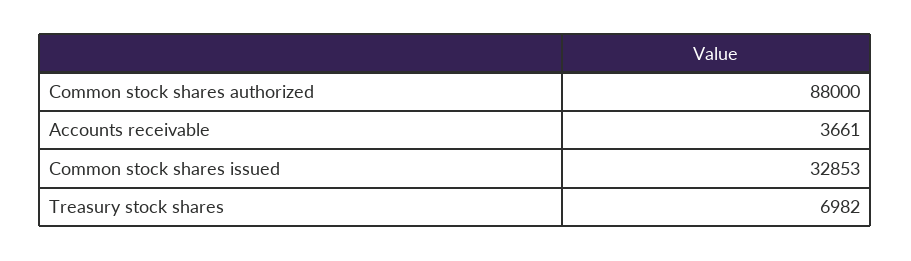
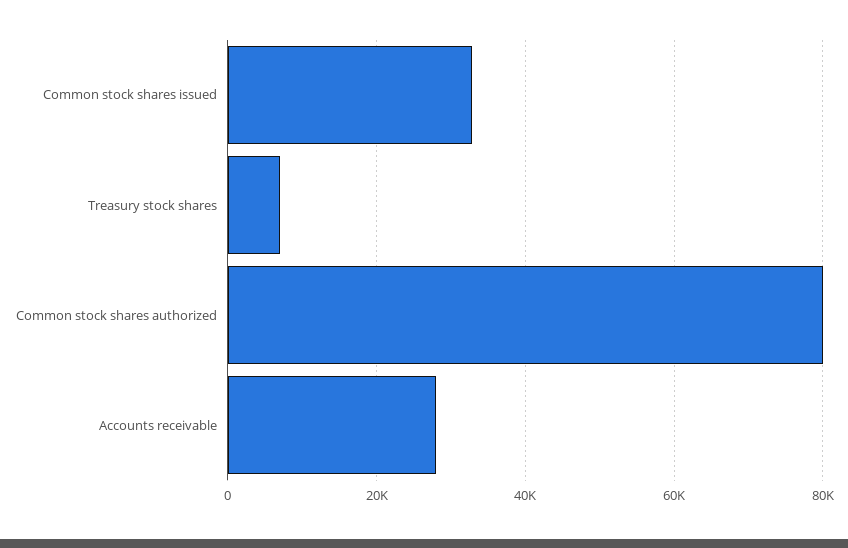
  {
-   "Common stock shares authorized": 88000,
+   "Common stock shares authorized": 80000,
-   "Accounts receivable": 3661,
+   "Accounts receivable": 28000,
    "Common stock shares issued": 32853,
    "Treasury stock shares": 6982
  }

